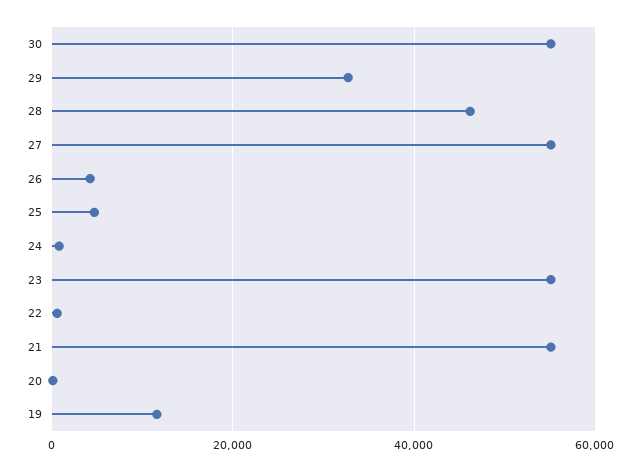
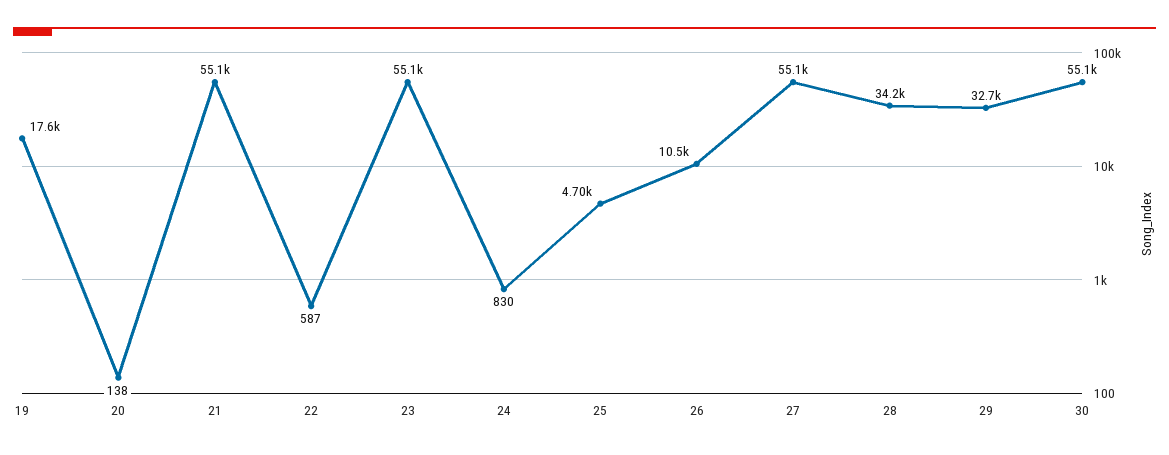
  {
    "30": 55100,
    "29": 32700,
-   "28": 46000,
+   "28": 34200,
    "27": 55100,
-   "26": 4000,
+   "26": 10500,
    "25": 4700,
    "24": 830,
    "23": 55100,
    "22": 587,
    "21": 55100,
    "20": 138,
-   "19": 12000
+   "19": 17600
  }

